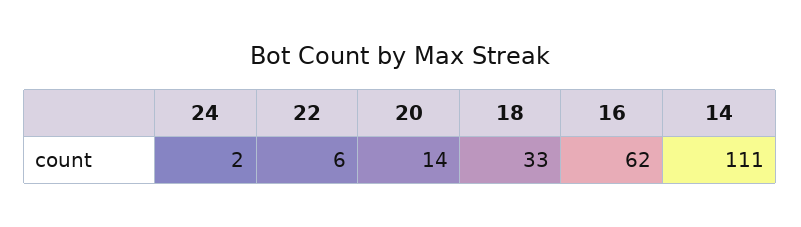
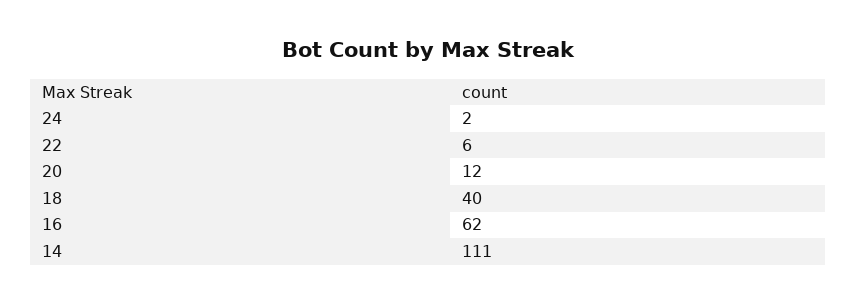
  {
    "24": 2,
    "22": 6,
-   "20": 14,
+   "20": 12,
-   "18": 33,
+   "18": 40,
    "16": 62,
    "14": 111
  }

